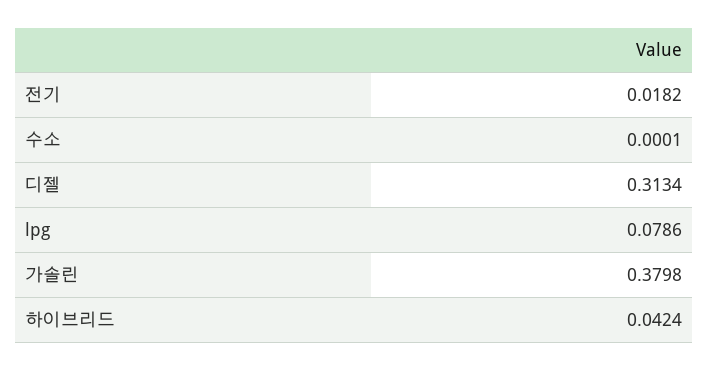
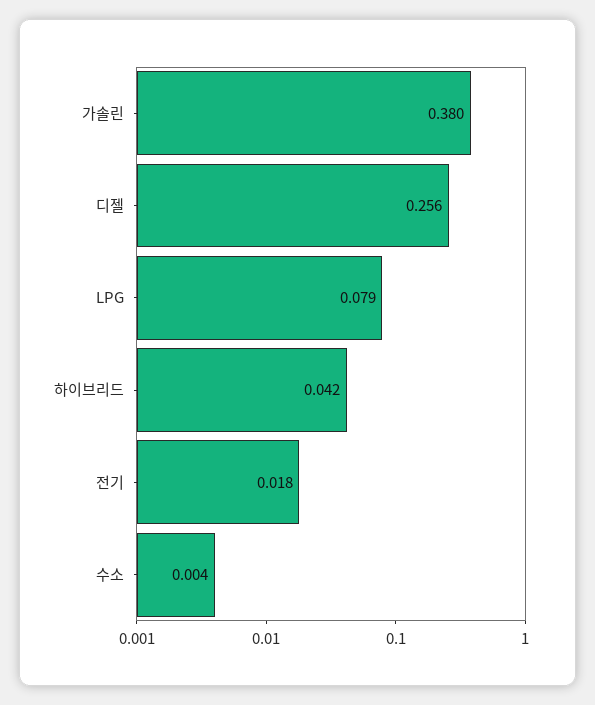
  {
    "전기": 0.0182,
-   "수소": 0.0001,
+   "수소": 0.004,
-   "디젤": 0.3134,
+   "디젤": 0.256,
    "lpg": 0.0786,
    "가솔린": 0.3798,
    "하이브리드": 0.0424
  }

